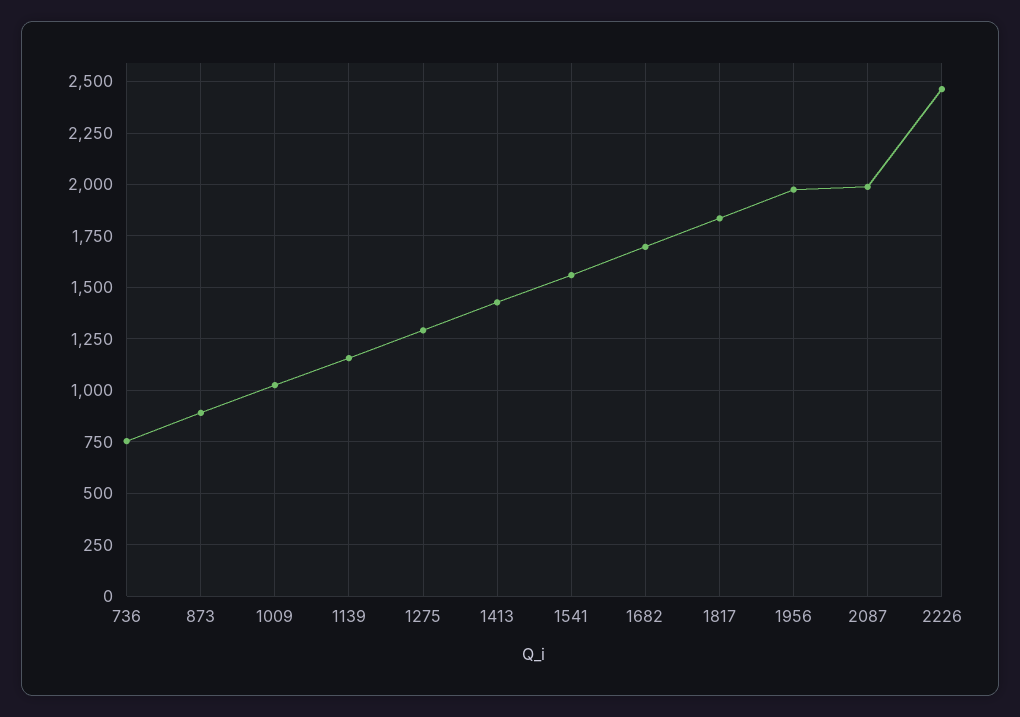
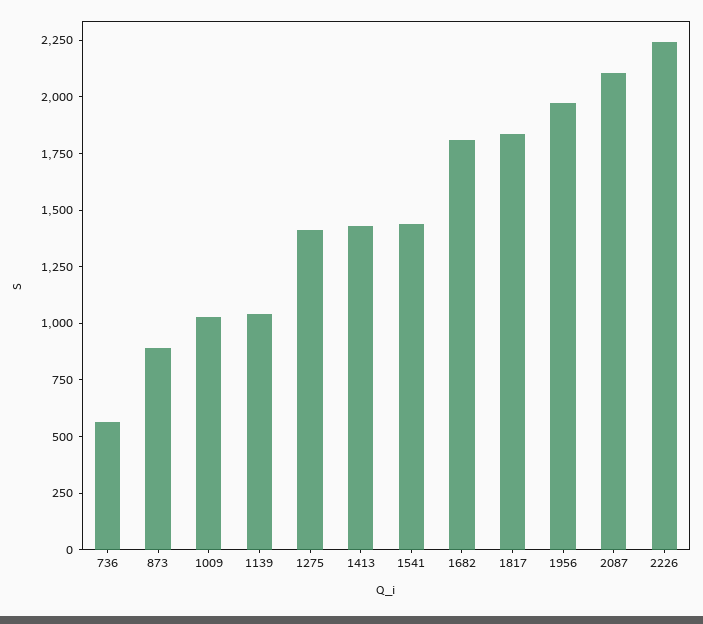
  {
-   "736": 750,
+   "736": 550,
    "873": 900,
    "1009": 1050,
-   "1139": 1150,
+   "1139": 1050,
-   "1275": 1300,
+   "1275": 1400,
    "1413": 1450,
-   "1541": 1550,
+   "1541": 1450,
-   "1682": 1700,
+   "1682": 1800,
    "1817": 1850,
    "1956": 2000,
-   "2087": 2000,
+   "2087": 2100,
-   "2226": 2450
+   "2226": 2250
  }

